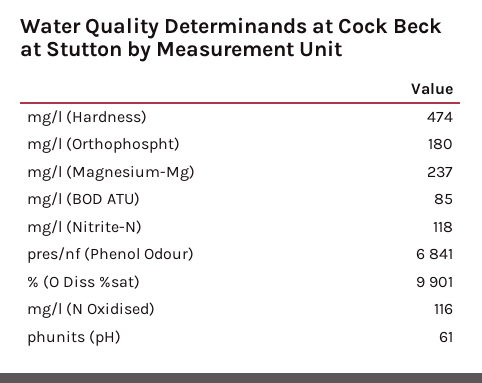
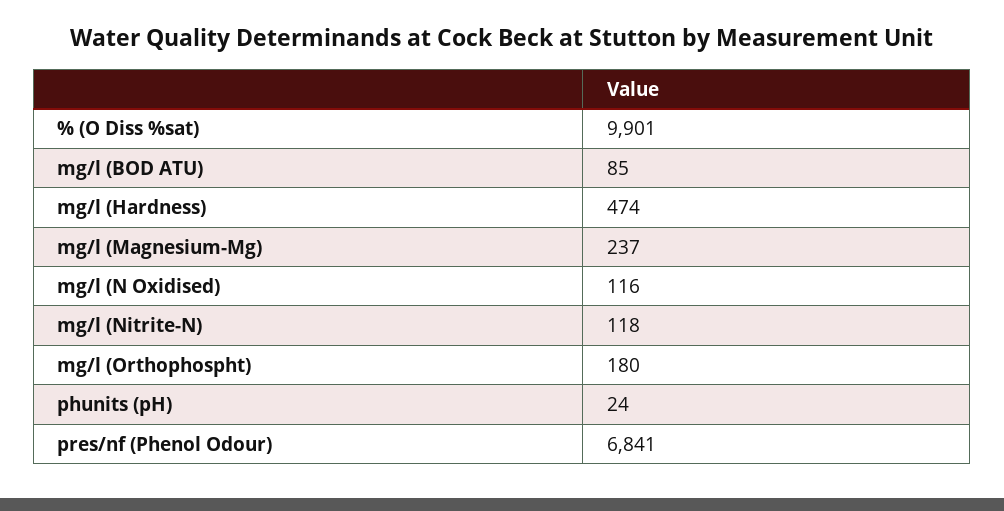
  {
    "mg/l (Hardness)": 474,
    "mg/l (Orthophospht)": 180,
    "mg/l (Magnesium-Mg)": 237,
    "mg/l (BOD ATU)": 85,
    "mg/l (Nitrite-N)": 118,
    "pres/nf (Phenol Odour)": 6841,
    "% (O Diss %sat)": 9901,
    "mg/l (N Oxidised)": 116,
-   "phunits (pH)": 61
+   "phunits (pH)": 24
  }

